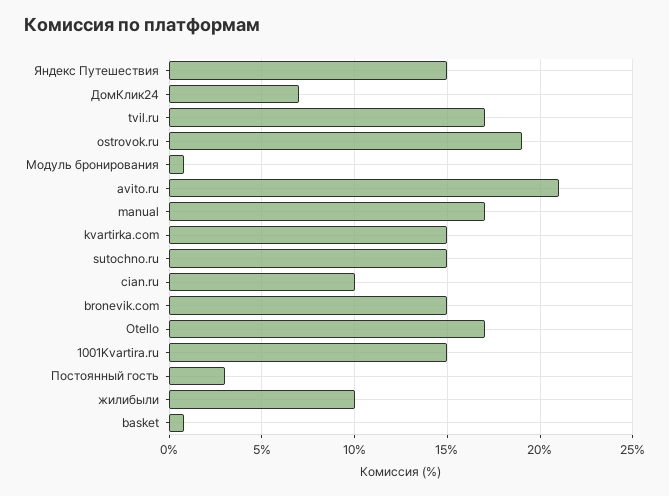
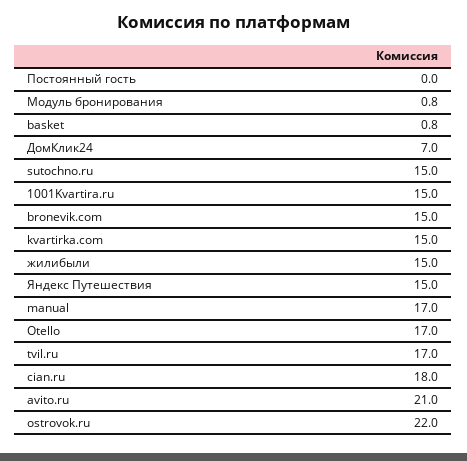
  {
    "Яндекс Путешествия": 15,
    "ДомКлик24": 7,
    "tvil.ru": 17,
-   "ostrovok.ru": 19,
+   "ostrovok.ru": 22,
    "Модуль бронирования": 0.8,
    "avito.ru": 21,
    "manual": 17,
    "kvartirka.com": 15,
    "sutochno.ru": 15,
-   "cian.ru": 10,
+   "cian.ru": 18,
    "bronevik.com": 15,
    "Otello": 17,
    "1001Kvartira.ru": 15,
-   "Постоянный гость": 3,
+   "Постоянный гость": 0,
-   "жилибыли": 10,
+   "жилибыли": 15,
    "basket": 0.8
  }

